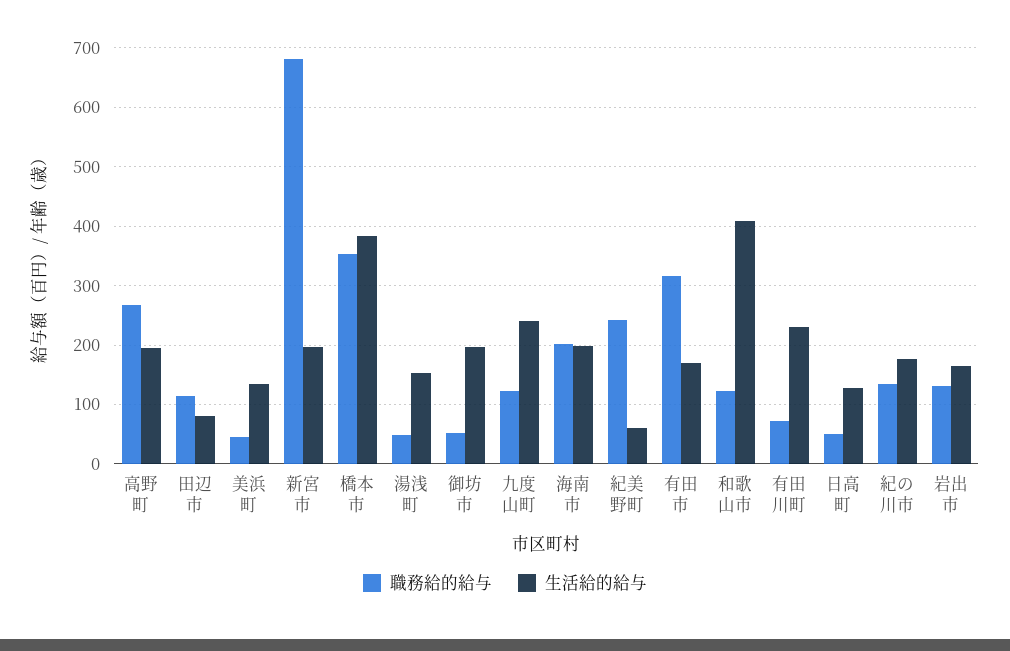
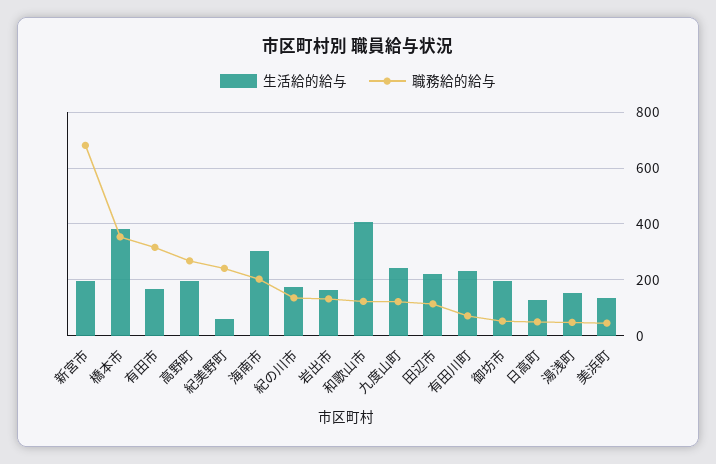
  {
    "職務給的給与": {
      "高野町": 260,
      "田辺市": 120,
      "美浜町": 40,
      "新宮市": 680,
      "橋本市": 360,
      "湯浅町": 40,
      "御坊市": 60,
      "九度山町": 120,
      "海南市": 200,
      "紀美野町": 240,
      "有田市": 320,
      "和歌山市": 120,
      "有田川町": 80,
      "日高町": 40,
      "紀の川市": 140,
      "岩出市": 140
    },
    "生活給的給与": {
      "高野町": 200,
-     "田辺市": 80,
+     "田辺市": 225,
      "美浜町": 140,
      "新宮市": 200,
      "橋本市": 380,
      "湯浅町": 160,
      "御坊市": 200,
      "九度山町": 240,
-     "海南市": 200,
+     "海南市": 300,
      "紀美野町": 60,
      "有田市": 160,
      "和歌山市": 400,
      "有田川町": 240,
      "日高町": 120,
      "紀の川市": 180,
      "岩出市": 160
    }
  }

